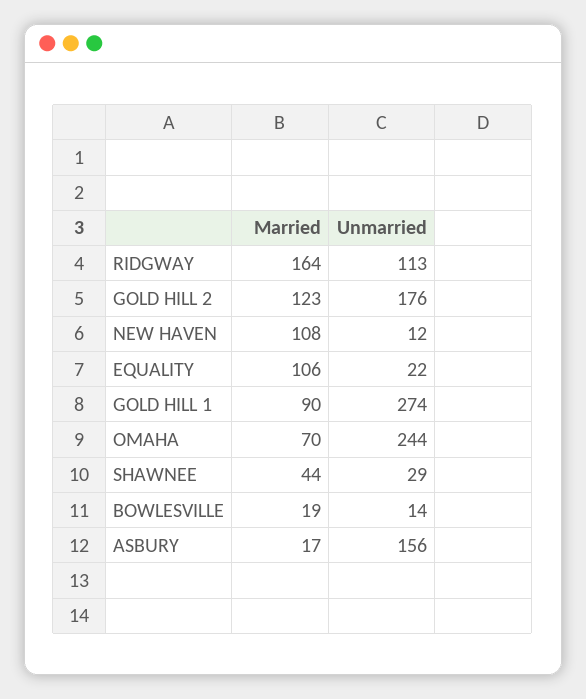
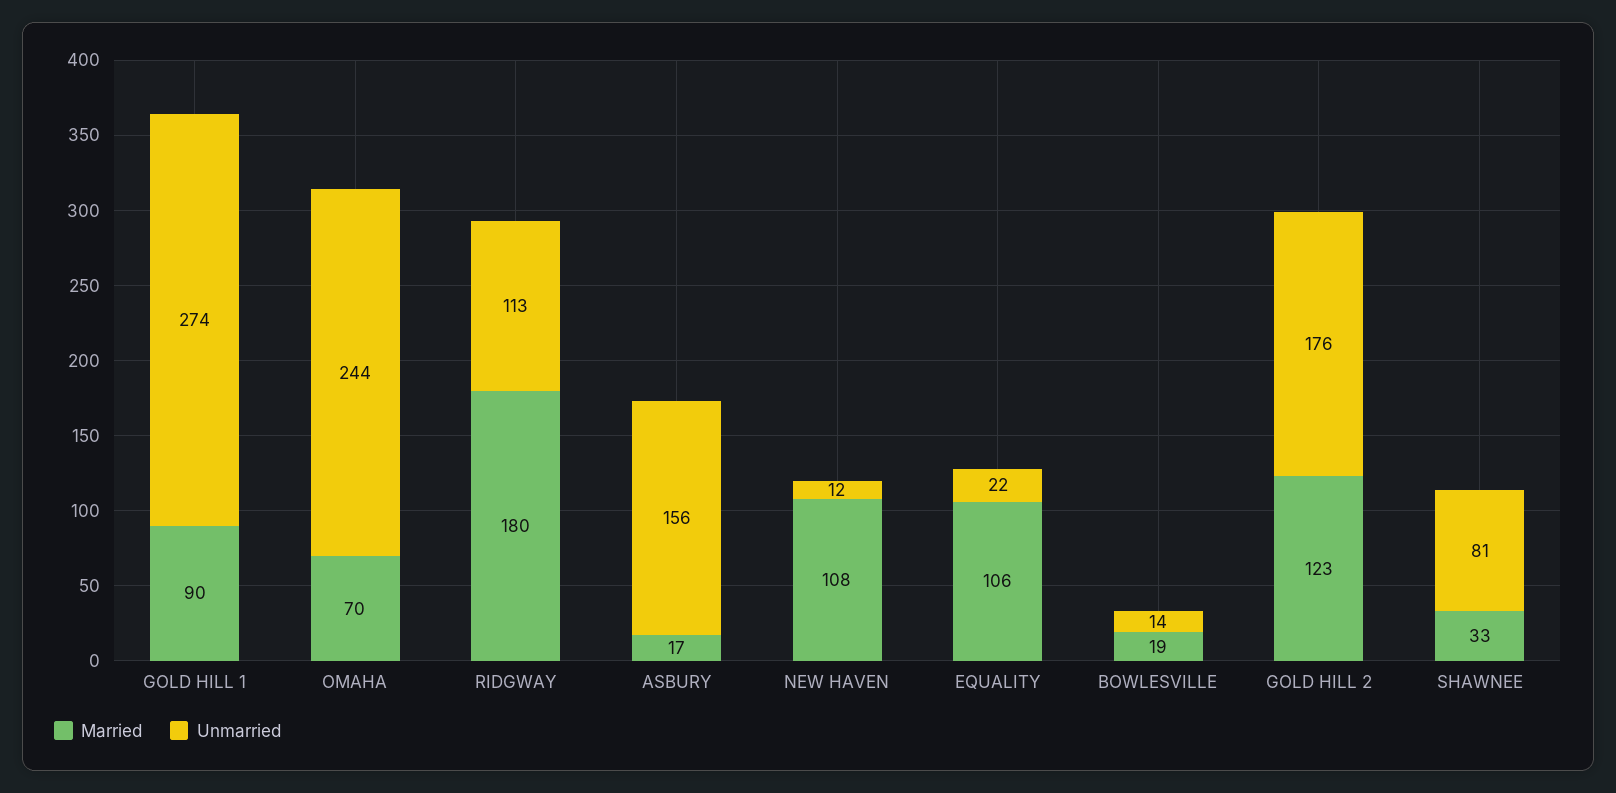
  {
    "Married": {
-     "RIDGWAY": 164,
+     "RIDGWAY": 180,
      "GOLD HILL 2": 123,
      "NEW HAVEN": 108,
      "EQUALITY": 106,
      "GOLD HILL 1": 90,
      "OMAHA": 70,
-     "SHAWNEE": 44,
+     "SHAWNEE": 33,
      "BOWLESVILLE": 19,
      "ASBURY": 17
    },
    "Unmarried": {
      "RIDGWAY": 113,
      "GOLD HILL 2": 176,
      "NEW HAVEN": 12,
      "EQUALITY": 22,
      "GOLD HILL 1": 274,
      "OMAHA": 244,
-     "SHAWNEE": 29,
+     "SHAWNEE": 81,
      "BOWLESVILLE": 14,
      "ASBURY": 156
    }
  }

